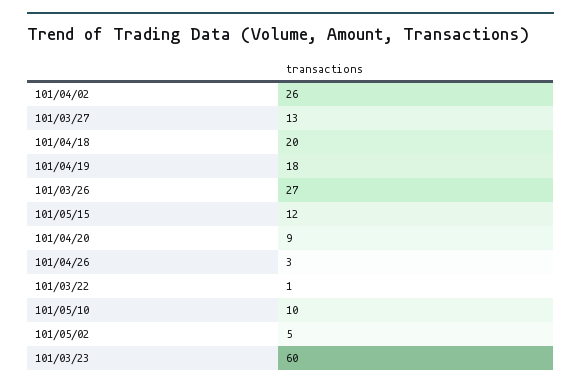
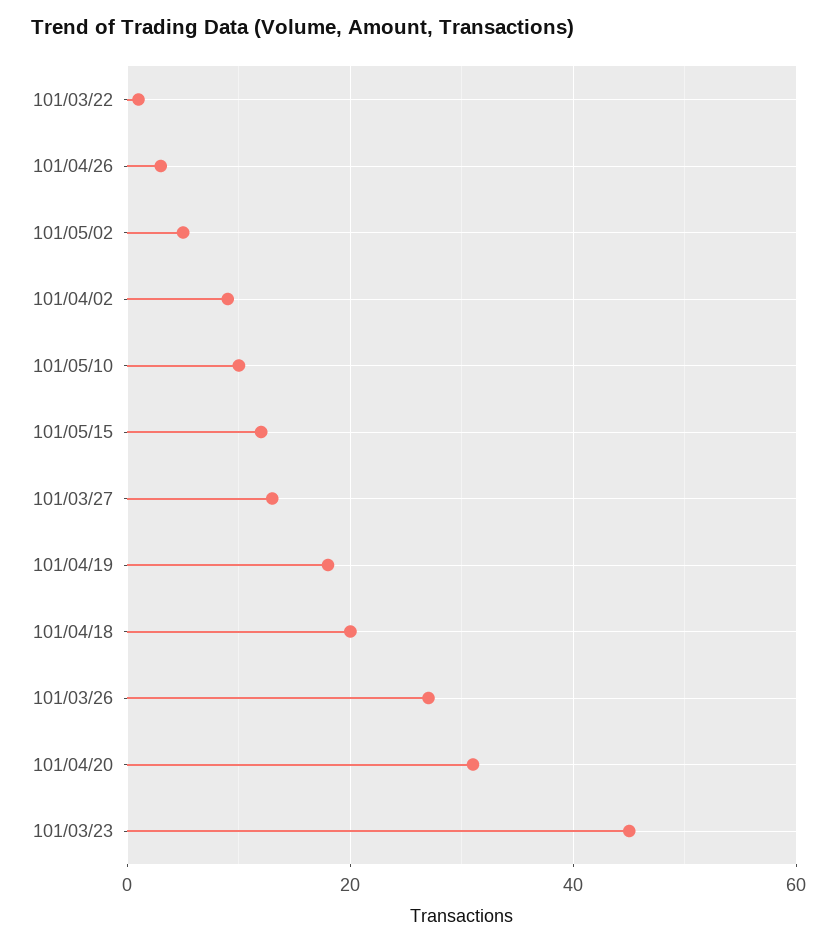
  {
-   "101/04/02": 26,
+   "101/04/02": 10,
    "101/03/27": 13,
    "101/04/18": 20,
    "101/04/19": 18,
    "101/03/26": 27,
    "101/05/15": 12,
-   "101/04/20": 9,
+   "101/04/20": 30,
    "101/04/26": 3,
    "101/03/22": 1,
    "101/05/10": 10,
    "101/05/02": 5,
-   "101/03/23": 60
+   "101/03/23": 45
  }

